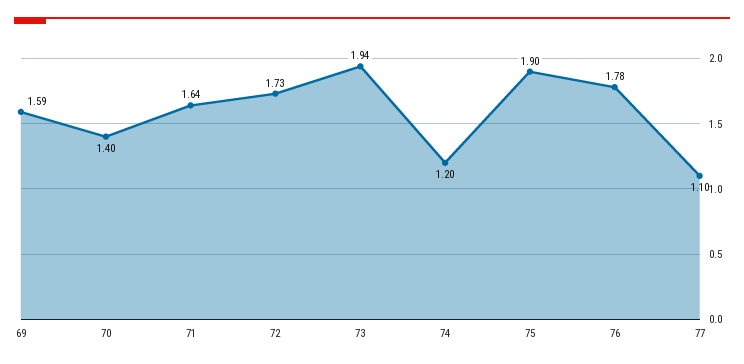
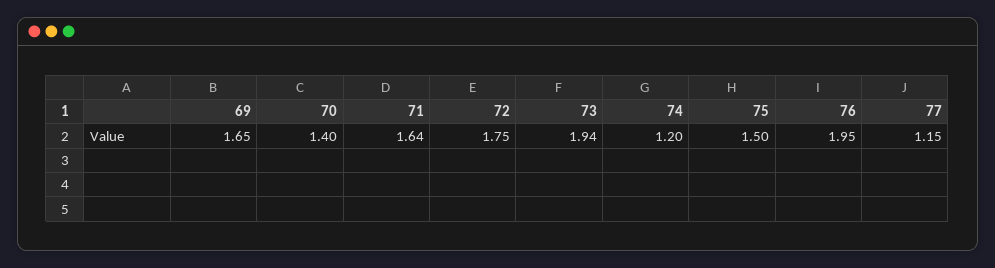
  {
-   "69": 1.59,
+   "69": 1.65,
    "70": 1.4,
    "71": 1.64,
-   "72": 1.73,
+   "72": 1.75,
    "73": 1.94,
    "74": 1.2,
-   "75": 1.9,
+   "75": 1.5,
-   "76": 1.78,
+   "76": 1.95,
-   "77": 1.1
+   "77": 1.15
  }

